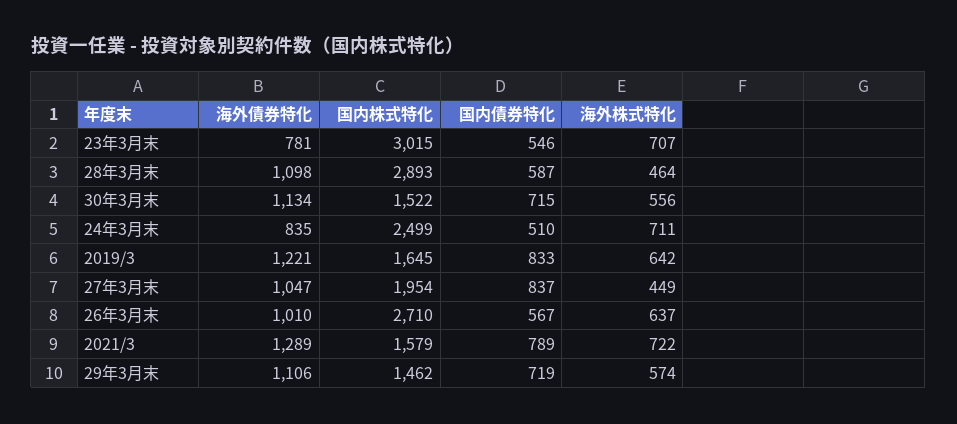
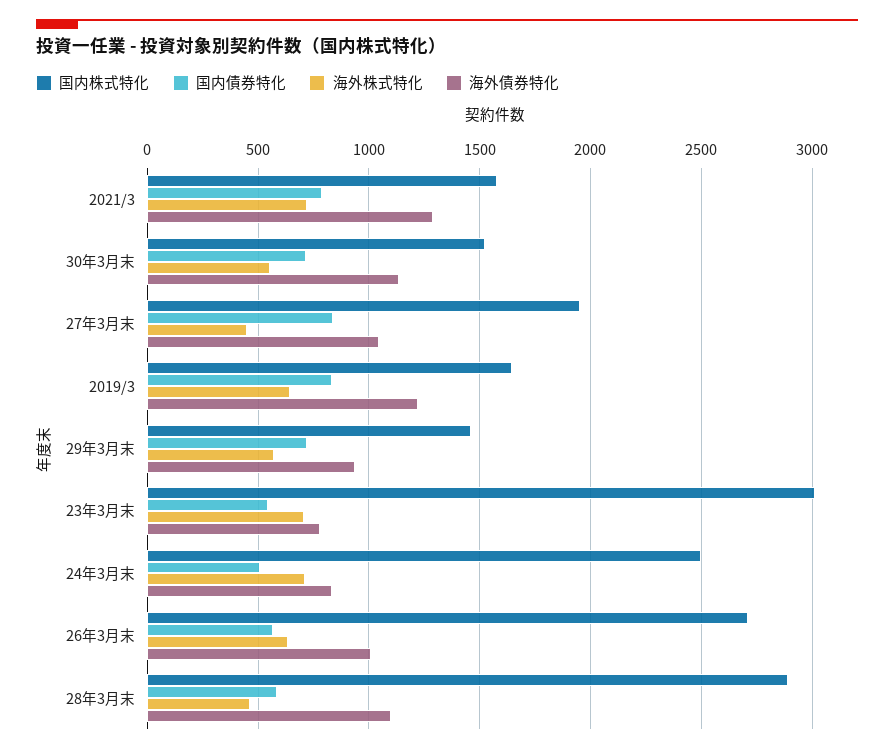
  {
    "海外債券特化": {
      "23年3月末": 781,
      "28年3月末": 1098,
      "30年3月末": 1134,
      "24年3月末": 835,
      "2019/3": 1221,
      "27年3月末": 1047,
      "26年3月末": 1010,
      "2021/3": 1289,
-     "29年3月末": 1106
+     "29年3月末": 950
    },
    "国内株式特化": {
      "23年3月末": 3015,
      "28年3月末": 2893,
      "30年3月末": 1522,
      "24年3月末": 2499,
      "2019/3": 1645,
      "27年3月末": 1954,
      "26年3月末": 2710,
      "2021/3": 1579,
      "29年3月末": 1462
    },
    "国内債券特化": {
      "23年3月末": 546,
      "28年3月末": 587,
      "30年3月末": 715,
      "24年3月末": 510,
      "2019/3": 833,
      "27年3月末": 837,
      "26年3月末": 567,
      "2021/3": 789,
      "29年3月末": 719
    },
    "海外株式特化": {
      "23年3月末": 707,
      "28年3月末": 464,
      "30年3月末": 556,
      "24年3月末": 711,
      "2019/3": 642,
      "27年3月末": 449,
      "26年3月末": 637,
      "2021/3": 722,
      "29年3月末": 574
    }
  }

